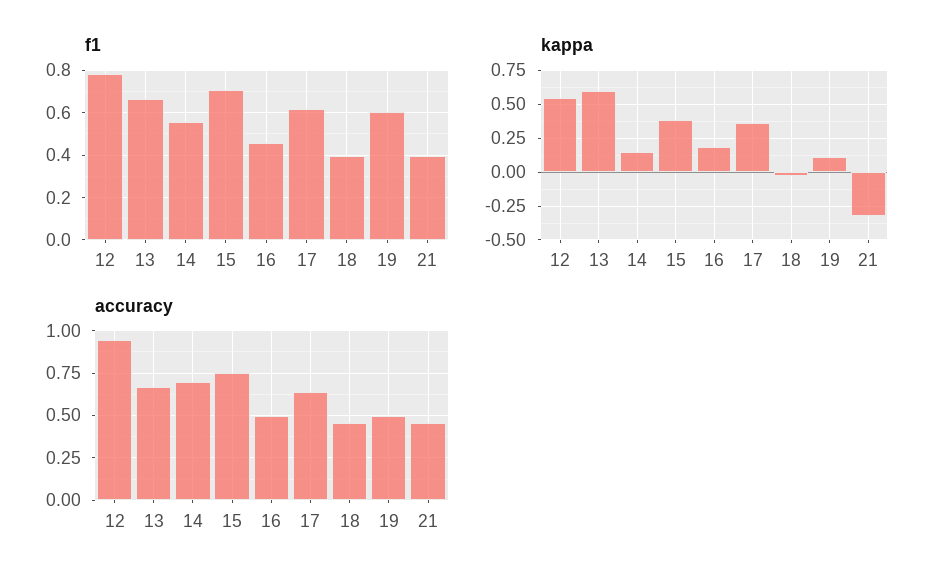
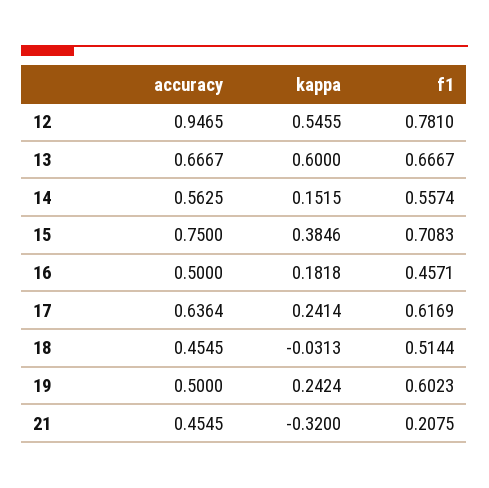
  {
    "f1": {
      "12": 0.781,
      "13": 0.6667,
      "14": 0.5574,
      "15": 0.7083,
      "16": 0.4571,
      "17": 0.6169,
-     "18": 0.4,
+     "18": 0.5144,
      "19": 0.6023,
-     "21": 0.4
+     "21": 0.2075
    },
    "kappa": {
      "12": 0.5455,
      "13": 0.6,
      "14": 0.1515,
      "15": 0.3846,
      "16": 0.1818,
-     "17": 0.35,
+     "17": 0.2414,
      "18": -0.0313,
-     "19": 0.1,
+     "19": 0.2424,
      "21": -0.32
    },
    "accuracy": {
      "12": 0.9465,
      "13": 0.6667,
-     "14": 0.7,
+     "14": 0.5625,
      "15": 0.75,
      "16": 0.5,
      "17": 0.6364,
      "18": 0.4545,
      "19": 0.5,
      "21": 0.4545
    }
  }

